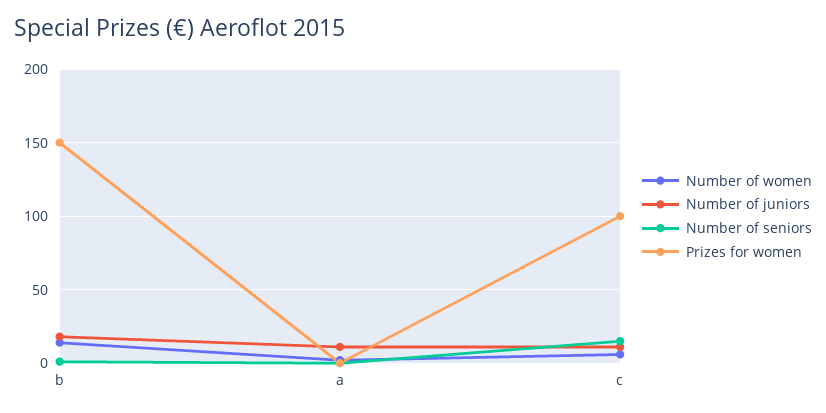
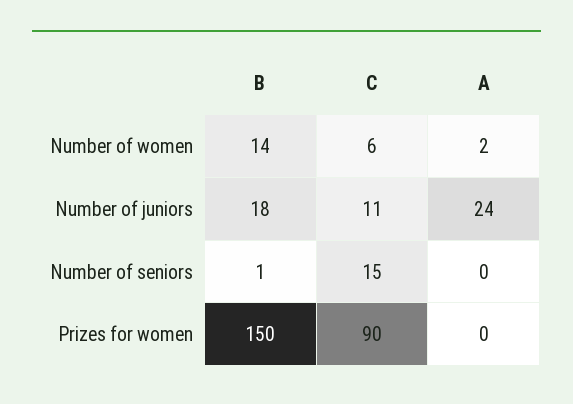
  {
    "Number of women": {
      "b": 14,
      "a": 2,
      "c": 6
    },
    "Number of juniors": {
      "b": 18,
-     "a": 10,
+     "a": 24,
      "c": 11
    },
    "Number of seniors": {
      "b": 1,
      "a": 0,
      "c": 15
    },
    "Prizes for women": {
      "b": 150,
      "a": 0,
-     "c": 100
+     "c": 90
    }
  }

